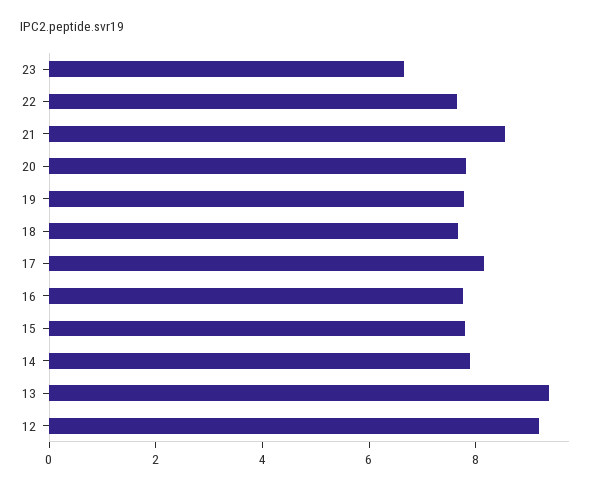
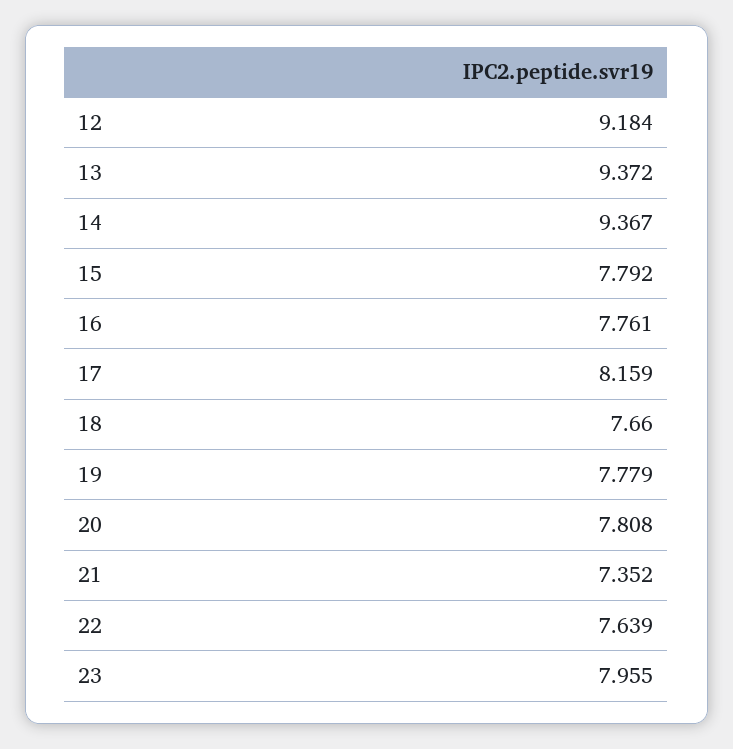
  {
-   "23": 6.5,
+   "23": 7.955,
    "22": 7.639,
-   "21": 8.5,
+   "21": 7.352,
    "20": 7.808,
    "19": 7.779,
    "18": 7.66,
    "17": 8.159,
    "16": 7.761,
    "15": 7.792,
-   "14": 8,
+   "14": 9.367,
    "13": 9.372,
    "12": 9.184
  }

